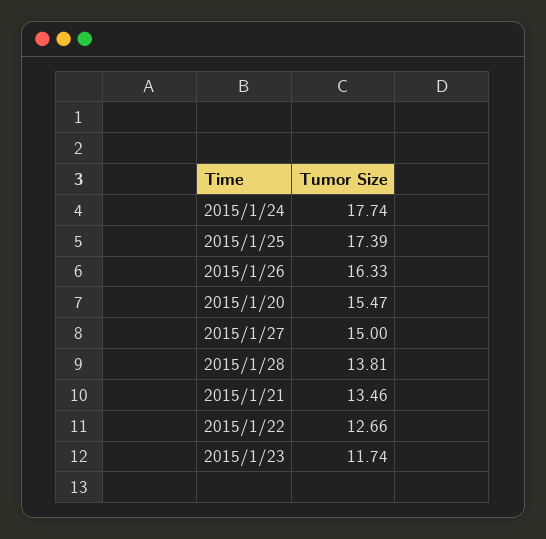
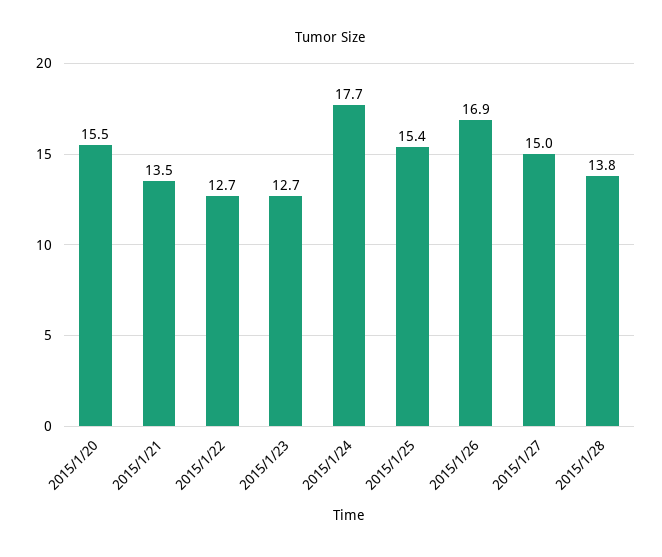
  {
    "2015/1/24": 17.74,
-   "2015/1/25": 17.39,
+   "2015/1/25": 15.4,
-   "2015/1/26": 16.33,
+   "2015/1/26": 16.9,
    "2015/1/20": 15.47,
    "2015/1/27": 15,
    "2015/1/28": 13.81,
    "2015/1/21": 13.46,
    "2015/1/22": 12.66,
-   "2015/1/23": 11.74
+   "2015/1/23": 12.7
  }

